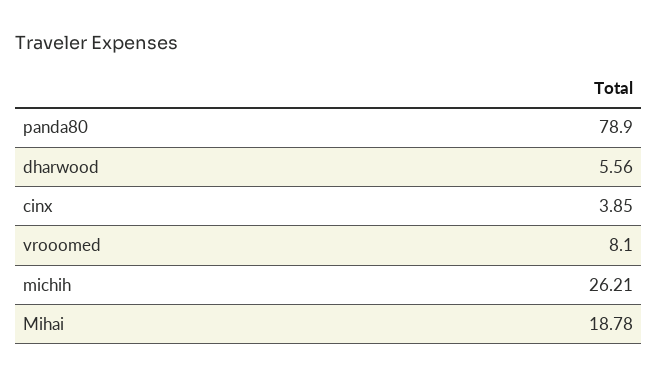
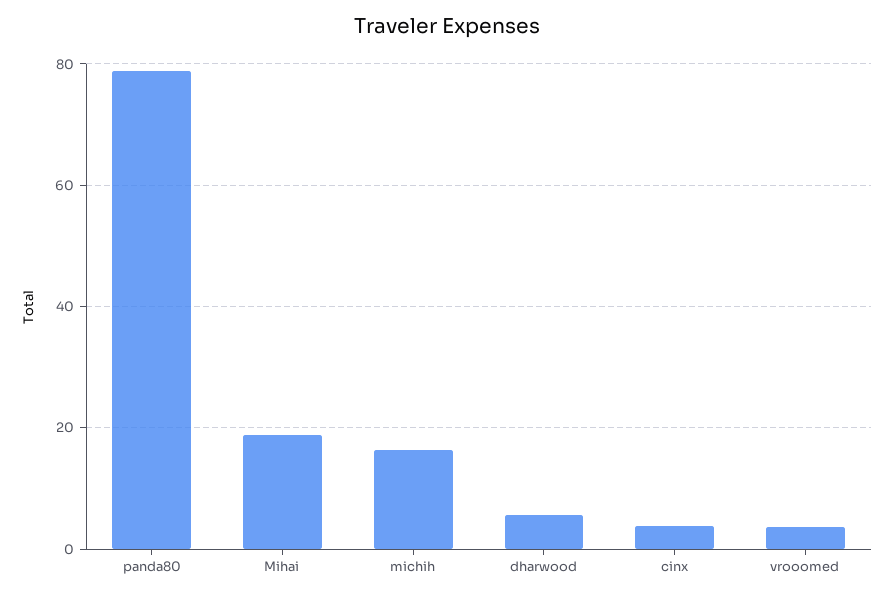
  {
    "panda80": 78.9,
    "dharwood": 5.56,
    "cinx": 3.85,
-   "vrooomed": 8.1,
+   "vrooomed": 4,
-   "michih": 26.21,
+   "michih": 16,
    "Mihai": 18.78
  }

